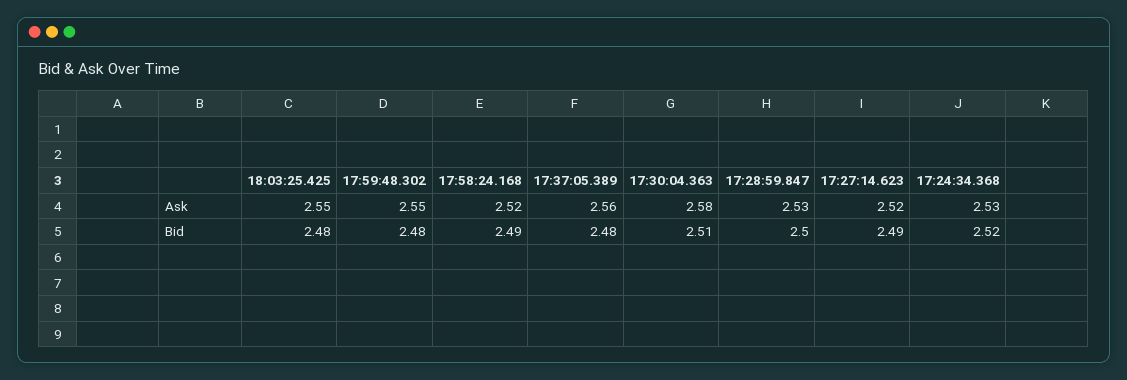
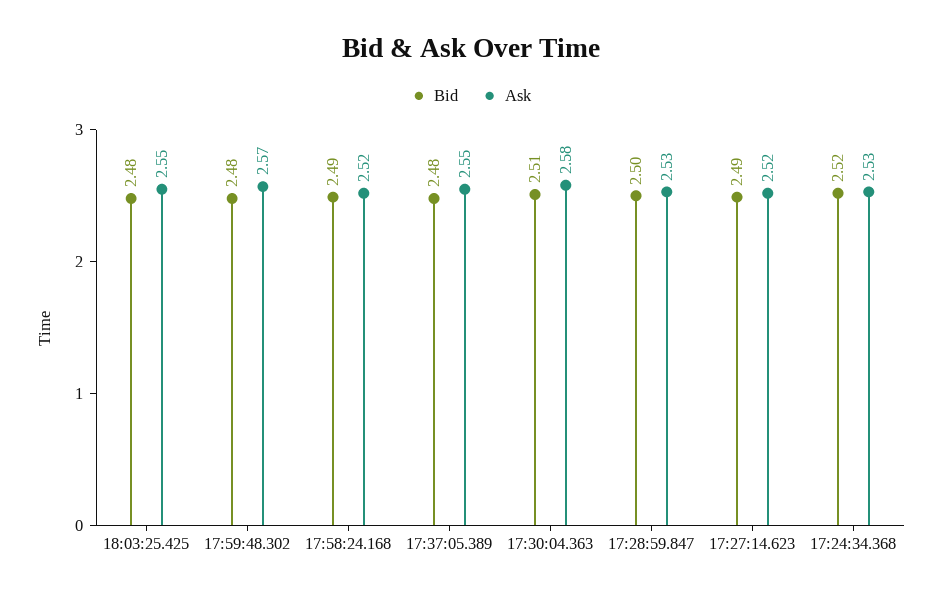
  {
    "Ask": {
      "18:03:25.425": 2.55,
-     "17:59:48.302": 2.55,
+     "17:59:48.302": 2.57,
      "17:58:24.168": 2.52,
-     "17:37:05.389": 2.56,
+     "17:37:05.389": 2.55,
      "17:30:04.363": 2.58,
      "17:28:59.847": 2.53,
      "17:27:14.623": 2.52,
      "17:24:34.368": 2.53
    },
    "Bid": {
      "18:03:25.425": 2.48,
      "17:59:48.302": 2.48,
      "17:58:24.168": 2.49,
      "17:37:05.389": 2.48,
      "17:30:04.363": 2.51,
      "17:28:59.847": 2.5,
      "17:27:14.623": 2.49,
      "17:24:34.368": 2.52
    }
  }

